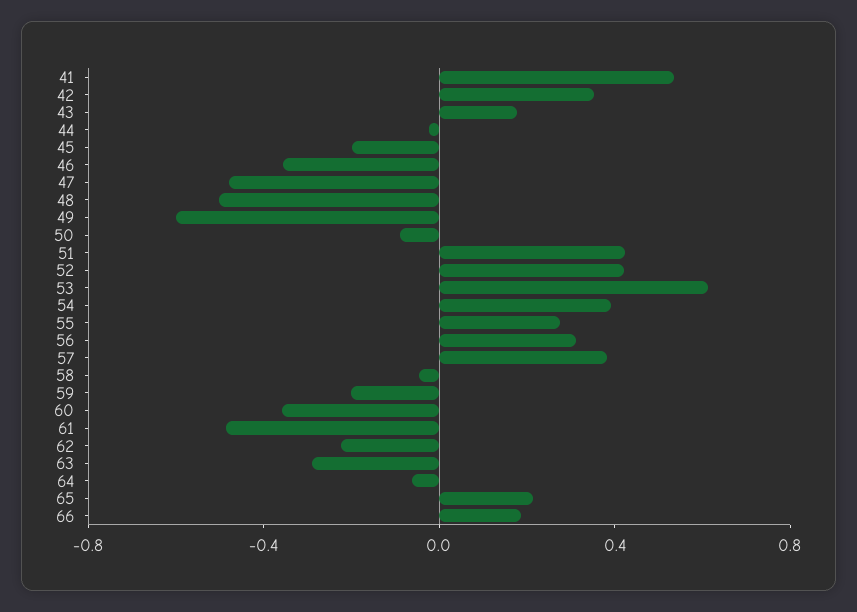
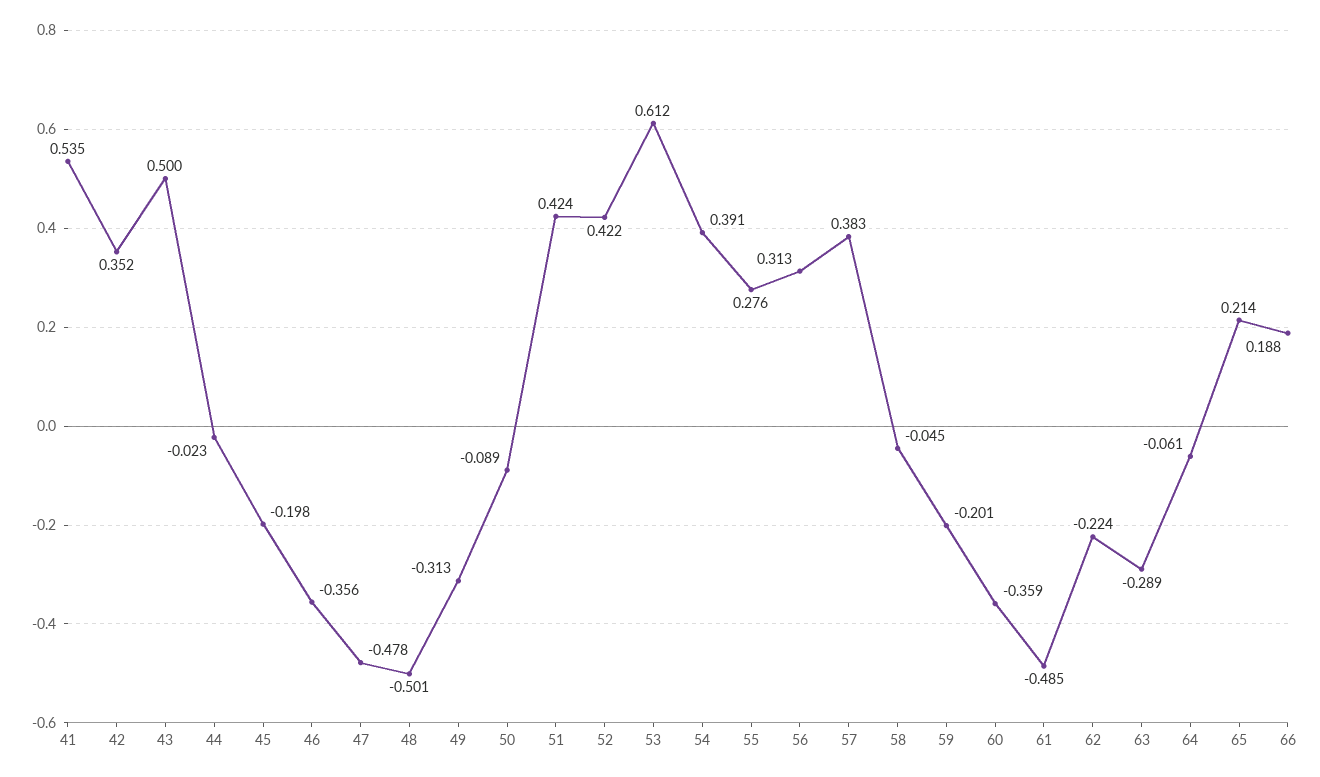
  {
    "41": 0.535,
    "42": 0.352,
-   "43": 0.2,
+   "43": 0.5,
    "44": -0.023,
    "45": -0.198,
    "46": -0.356,
    "47": -0.478,
    "48": -0.501,
-   "49": -0.6,
+   "49": -0.313,
    "50": -0.089,
    "51": 0.424,
    "52": 0.422,
    "53": 0.612,
    "54": 0.391,
    "55": 0.276,
    "56": 0.313,
    "57": 0.383,
    "58": -0.045,
    "59": -0.201,
    "60": -0.359,
    "61": -0.485,
    "62": -0.224,
    "63": -0.289,
    "64": -0.061,
    "65": 0.214,
    "66": 0.188
  }

